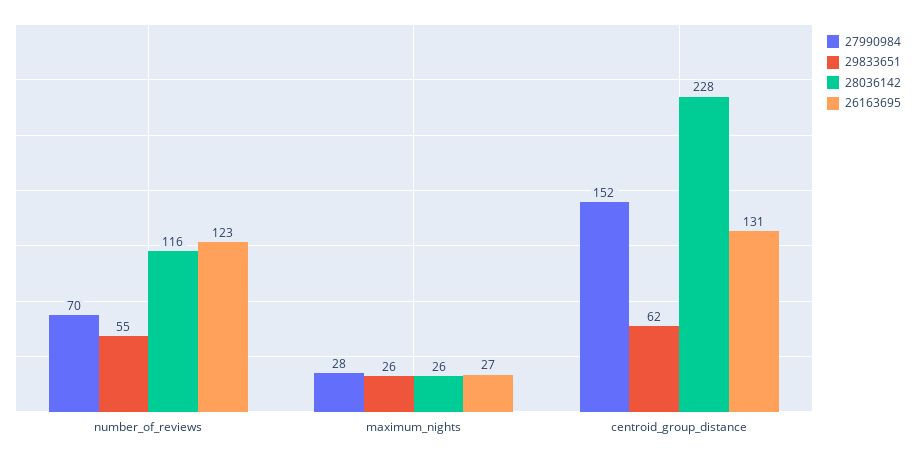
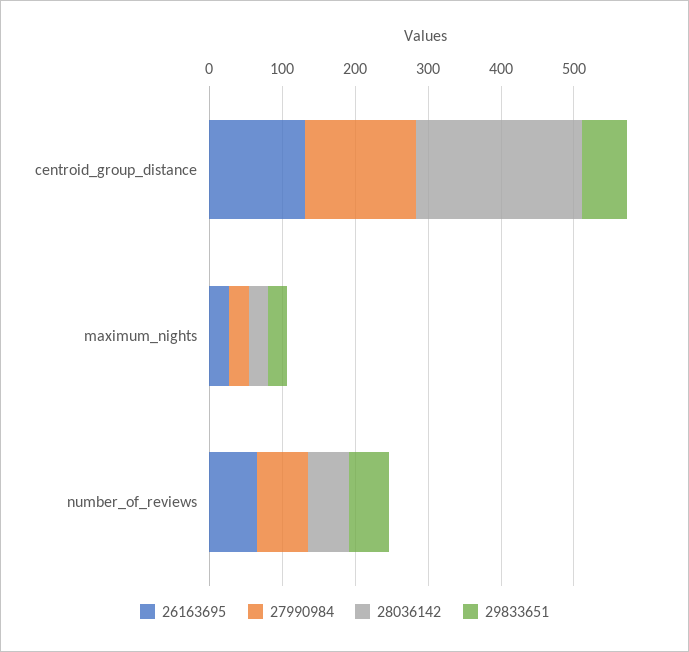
  {
    "27990984": {
      "number_of_reviews": 70,
      "maximum_nights": 28,
      "centroid_group_distance": 152
    },
    "29833651": {
      "number_of_reviews": 55,
      "maximum_nights": 26,
      "centroid_group_distance": 62
    },
    "28036142": {
-     "number_of_reviews": 116,
+     "number_of_reviews": 60,
      "maximum_nights": 26,
      "centroid_group_distance": 228
    },
    "26163695": {
-     "number_of_reviews": 123,
+     "number_of_reviews": 60,
      "maximum_nights": 27,
      "centroid_group_distance": 131
    }
  }

